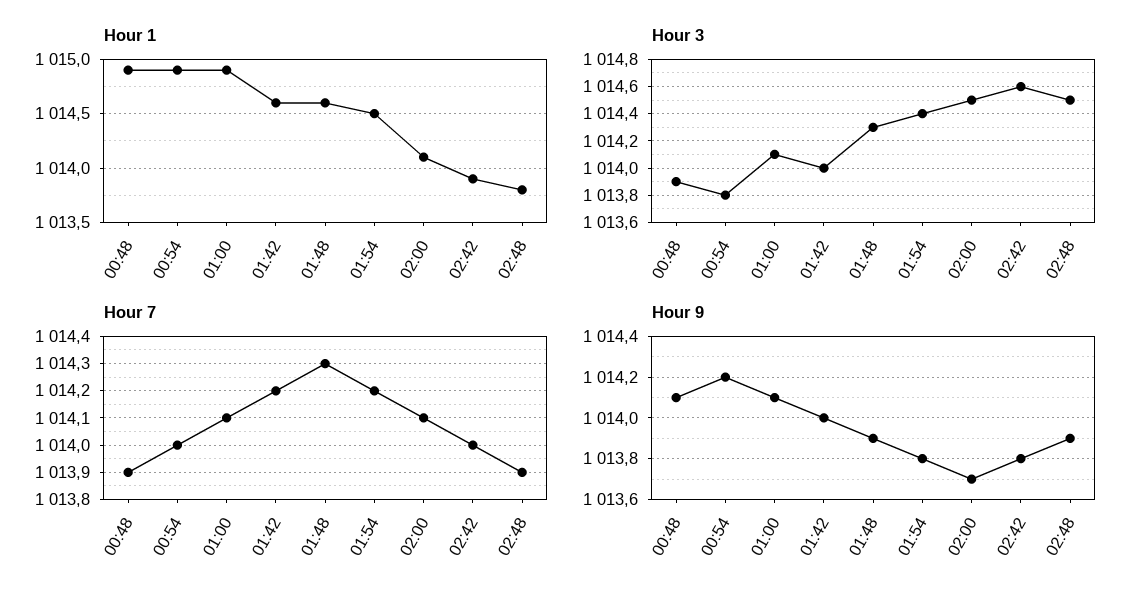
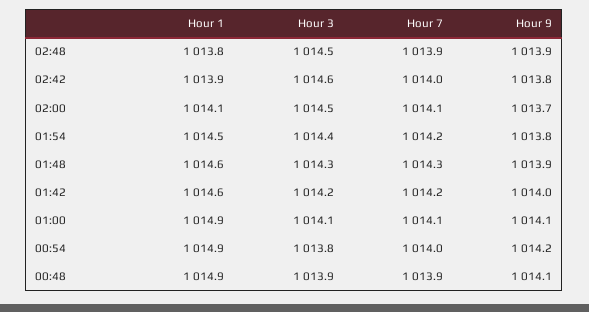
  {
    "Hour 1": {
      "00:48": 1014.9,
      "00:54": 1014.9,
      "01:00": 1014.9,
      "01:42": 1014.6,
      "01:48": 1014.6,
      "01:54": 1014.5,
      "02:00": 1014.1,
      "02:42": 1013.9,
      "02:48": 1013.8
    },
    "Hour 3": {
      "00:48": 1013.9,
      "00:54": 1013.8,
      "01:00": 1014.1,
-     "01:42": 1014,
+     "01:42": 1014.2,
      "01:48": 1014.3,
      "01:54": 1014.4,
      "02:00": 1014.5,
      "02:42": 1014.6,
      "02:48": 1014.5
    },
    "Hour 7": {
      "00:48": 1013.9,
      "00:54": 1014,
      "01:00": 1014.1,
      "01:42": 1014.2,
      "01:48": 1014.3,
      "01:54": 1014.2,
      "02:00": 1014.1,
      "02:42": 1014,
      "02:48": 1013.9
    },
    "Hour 9": {
      "00:48": 1014.1,
      "00:54": 1014.2,
      "01:00": 1014.1,
      "01:42": 1014,
      "01:48": 1013.9,
      "01:54": 1013.8,
      "02:00": 1013.7,
      "02:42": 1013.8,
      "02:48": 1013.9
    }
  }

